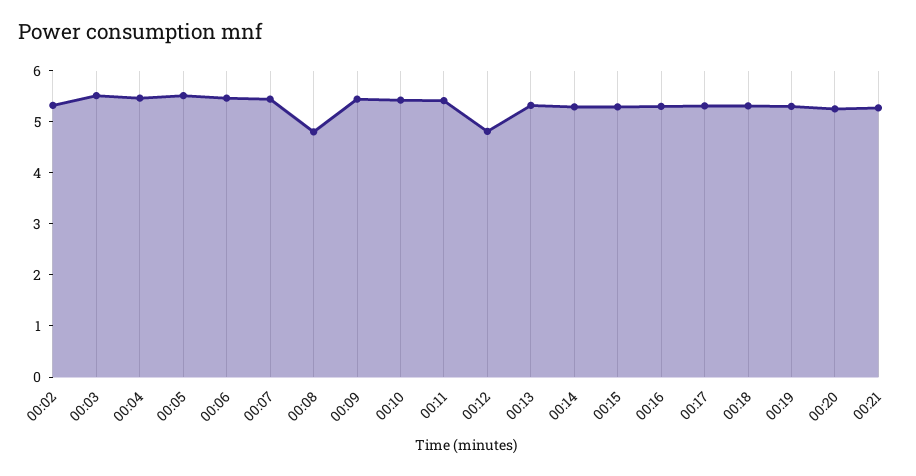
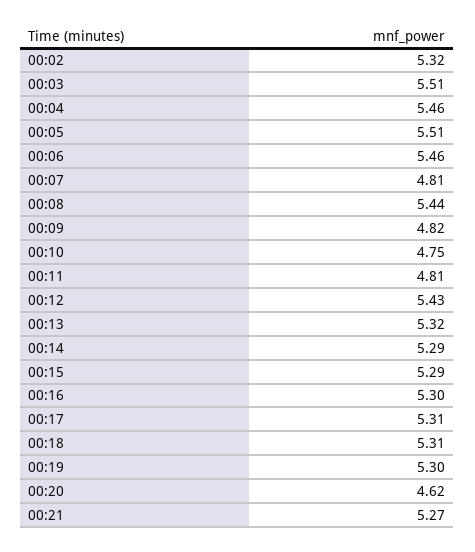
  {
    "00:02": 5.32,
    "00:03": 5.51,
    "00:04": 5.46,
    "00:05": 5.51,
    "00:06": 5.46,
-   "00:07": 5.4,
+   "00:07": 4.81,
-   "00:08": 4.8,
+   "00:08": 5.44,
-   "00:09": 5.4,
+   "00:09": 4.82,
-   "00:10": 5.4,
+   "00:10": 4.75,
-   "00:11": 5.4,
+   "00:11": 4.81,
-   "00:12": 4.8,
+   "00:12": 5.43,
    "00:13": 5.32,
    "00:14": 5.29,
    "00:15": 5.29,
    "00:16": 5.3,
    "00:17": 5.31,
    "00:18": 5.31,
    "00:19": 5.3,
-   "00:20": 5.2,
+   "00:20": 4.62,
    "00:21": 5.27
  }

